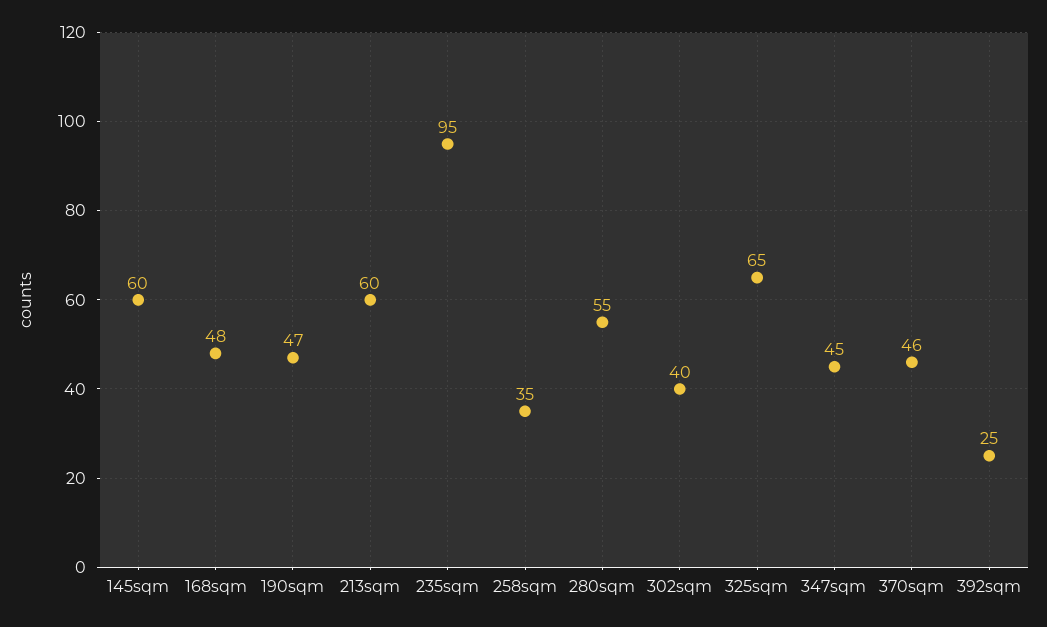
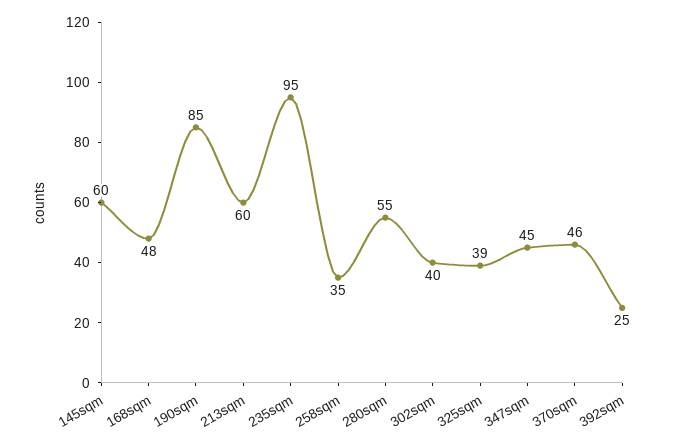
  {
    "145sqm": 60,
    "168sqm": 48,
-   "190sqm": 47,
+   "190sqm": 85,
    "213sqm": 60,
    "235sqm": 95,
    "258sqm": 35,
    "280sqm": 55,
    "302sqm": 40,
-   "325sqm": 65,
+   "325sqm": 39,
    "347sqm": 45,
    "370sqm": 46,
    "392sqm": 25
  }

